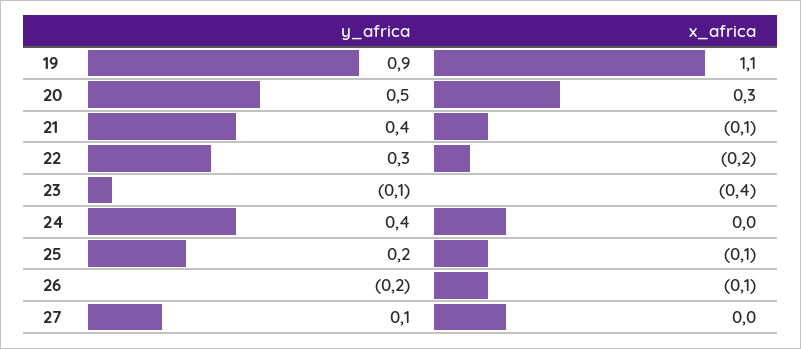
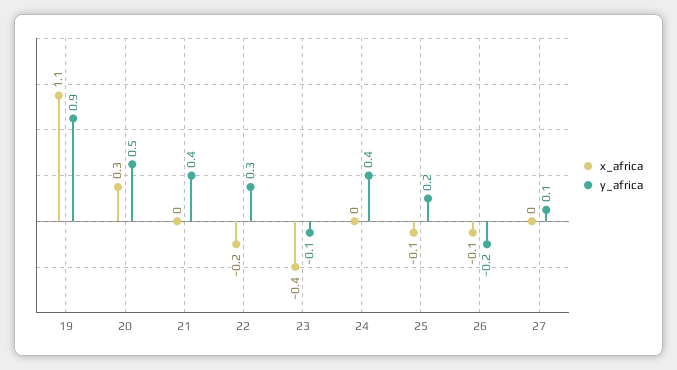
  {
    "y_africa": {
      "19": 0.9,
      "20": 0.5,
      "21": 0.4,
      "22": 0.3,
      "23": -0.1,
      "24": 0.4,
      "25": 0.2,
      "26": -0.2,
      "27": 0.1
    },
    "x_africa": {
      "19": 1.1,
      "20": 0.3,
-     "21": -0.1,
+     "21": 0,
      "22": -0.2,
      "23": -0.4,
      "24": 0,
      "25": -0.1,
      "26": -0.1,
      "27": 0
    }
  }

